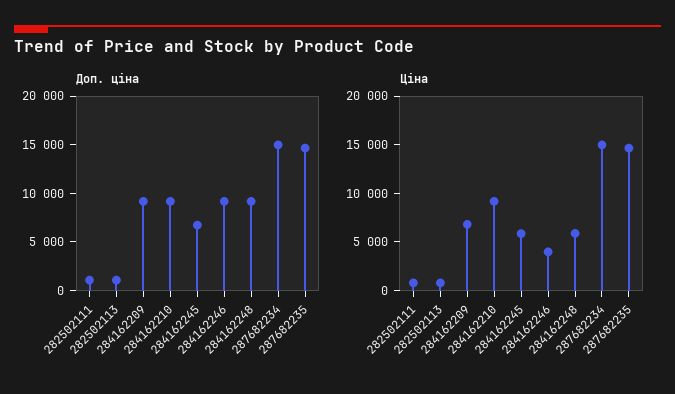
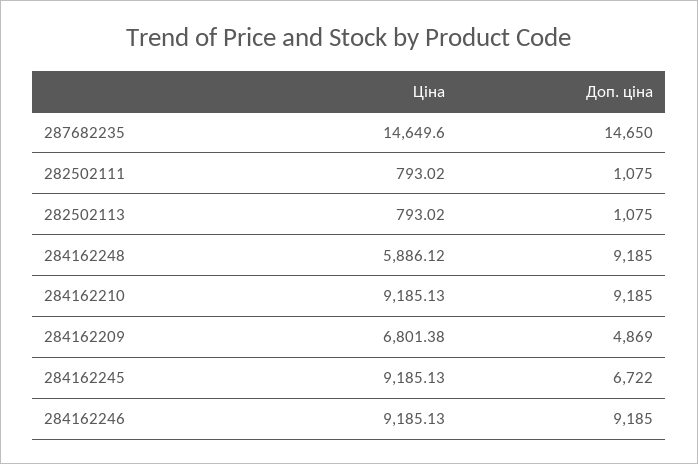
  {
    "Доп. ціна": {
      "282502111": 1075,
      "282502113": 1075,
-     "284162209": 9000,
+     "284162209": 4869,
      "284162210": 9185,
      "284162245": 6722,
      "284162246": 9185,
      "284162248": 9185,
-     "287682234": 15000,
      "287682235": 14650
    },
    "Ціна": {
      "282502111": 793.02,
      "282502113": 793.02,
      "284162209": 6801.38,
      "284162210": 9185.13,
-     "284162245": 6000,
+     "284162245": 9185.13,
-     "284162246": 4000,
+     "284162246": 9185.13,
      "284162248": 5886.12,
-     "287682234": 15000,
      "287682235": 14649.6
    }
  }

